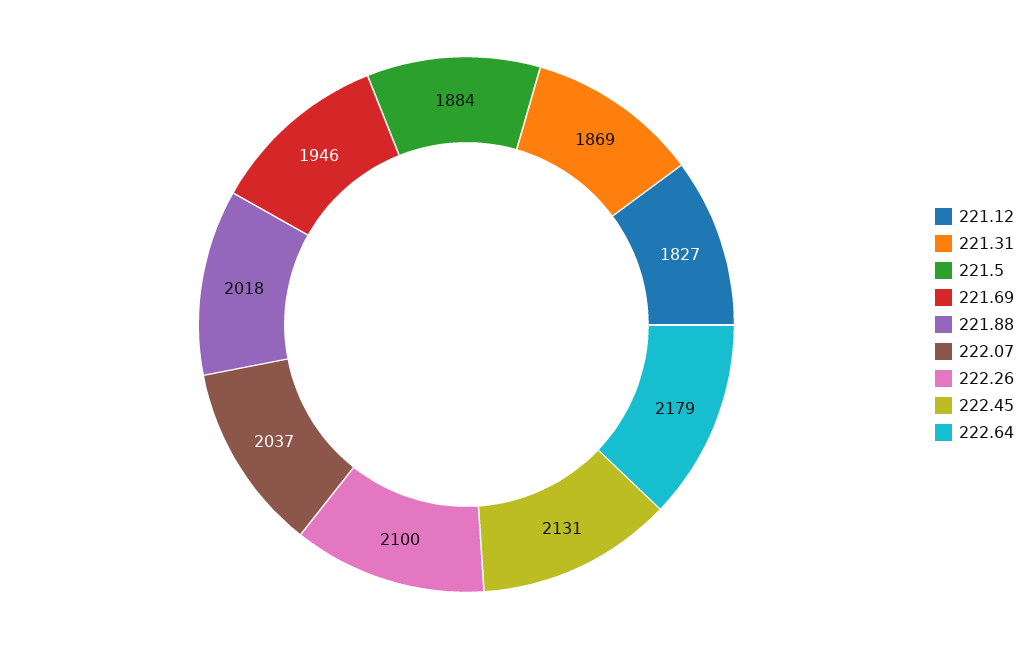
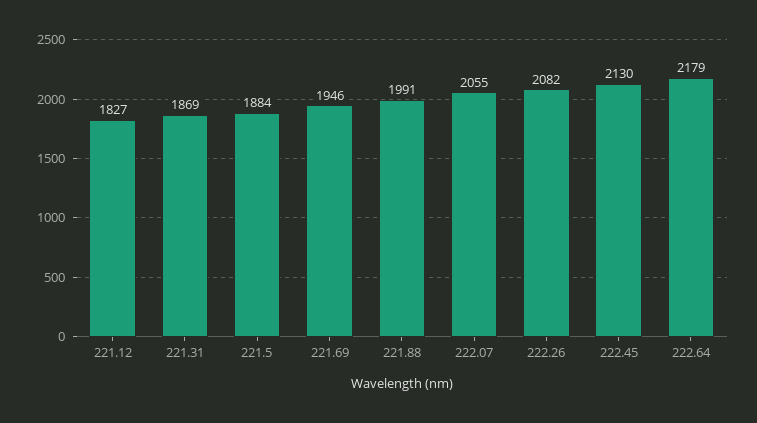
  {
    "221.12": 1827,
    "221.31": 1869,
    "221.5": 1884,
    "221.69": 1946,
-   "221.88": 2018,
+   "221.88": 1991,
-   "222.07": 2037,
+   "222.07": 2055,
-   "222.26": 2100,
+   "222.26": 2082,
-   "222.45": 2131,
+   "222.45": 2130,
    "222.64": 2179
  }

